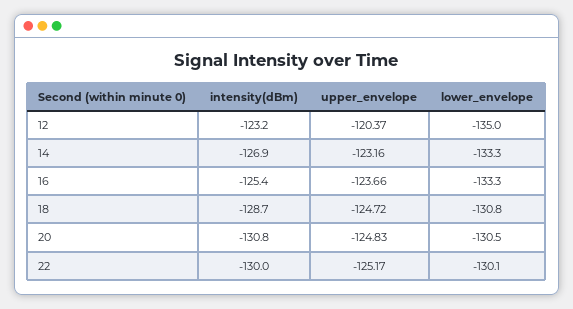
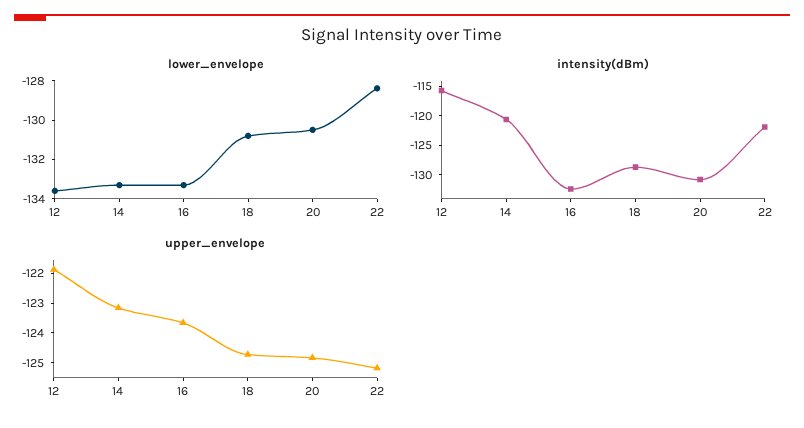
  {
    "intensity(dBm)": {
-     "12": -123.2,
+     "12": -115,
-     "14": -126.9,
+     "14": -120,
-     "16": -125.4,
+     "16": -132.5,
      "18": -128.7,
      "20": -130.8,
-     "22": -130
+     "22": -122.5
    },
    "upper_envelope": {
-     "12": -120.37,
+     "12": -122,
      "14": -123.16,
      "16": -123.66,
      "18": -124.72,
      "20": -124.83,
      "22": -125.17
    },
    "lower_envelope": {
-     "12": -135,
+     "12": -133.5,
      "14": -133.3,
      "16": -133.3,
      "18": -130.8,
      "20": -130.5,
-     "22": -130.1
+     "22": -128.5
    }
  }

